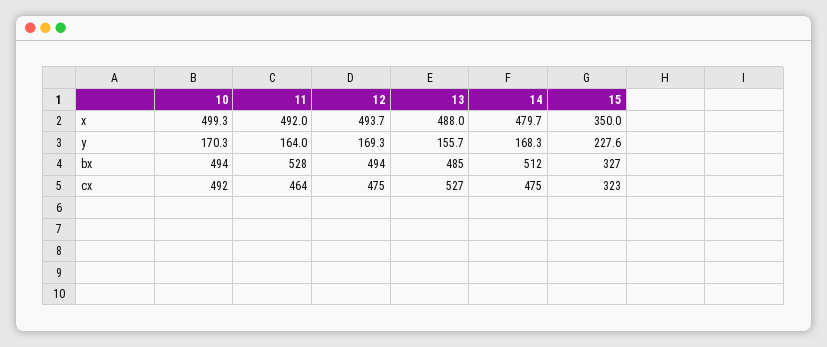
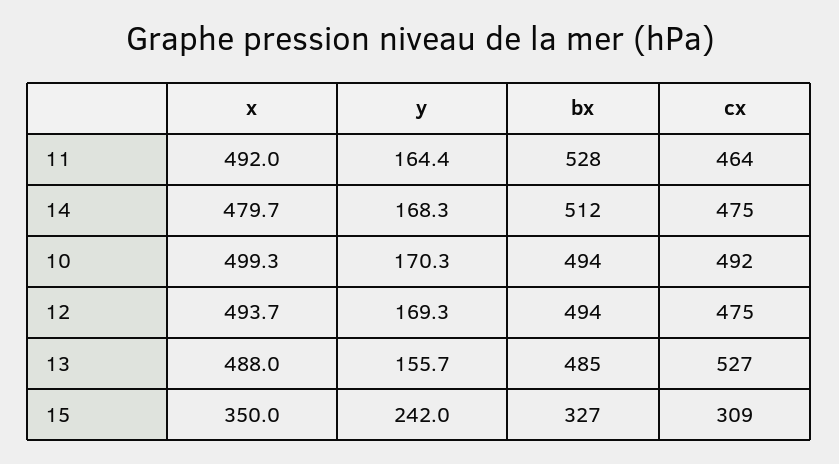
  {
    "10": {
      "x": 499.3,
      "y": 170.3,
      "bx": 494,
      "cx": 492
    },
    "11": {
      "x": 492,
-     "y": 164,
+     "y": 164.4,
      "bx": 528,
      "cx": 464
    },
    "12": {
      "x": 493.7,
      "y": 169.3,
      "bx": 494,
      "cx": 475
    },
    "13": {
      "x": 488,
      "y": 155.7,
      "bx": 485,
      "cx": 527
    },
    "14": {
      "x": 479.7,
      "y": 168.3,
      "bx": 512,
      "cx": 475
    },
    "15": {
      "x": 350,
-     "y": 227.6,
+     "y": 242,
      "bx": 327,
-     "cx": 323
+     "cx": 309
    }
  }

